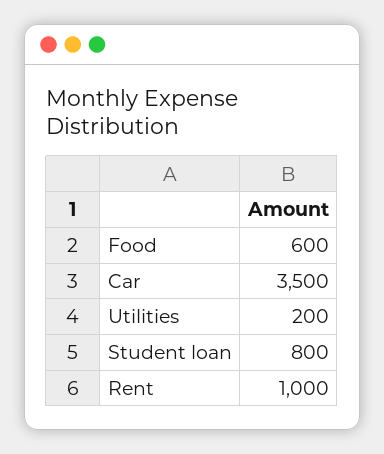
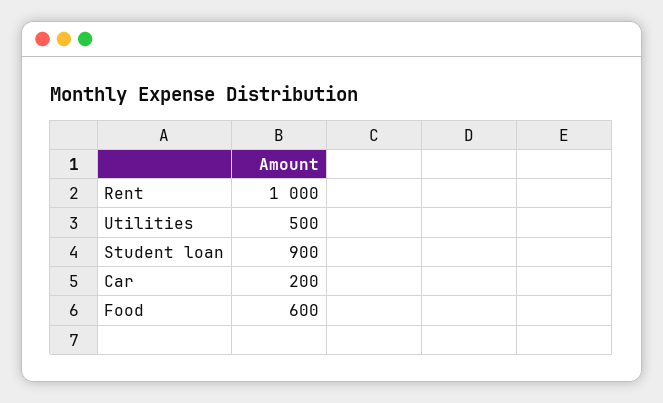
  {
    "Food": 600,
-   "Car": 3500,
+   "Car": 200,
-   "Utilities": 200,
+   "Utilities": 500,
-   "Student loan": 800,
+   "Student loan": 900,
    "Rent": 1000
  }

